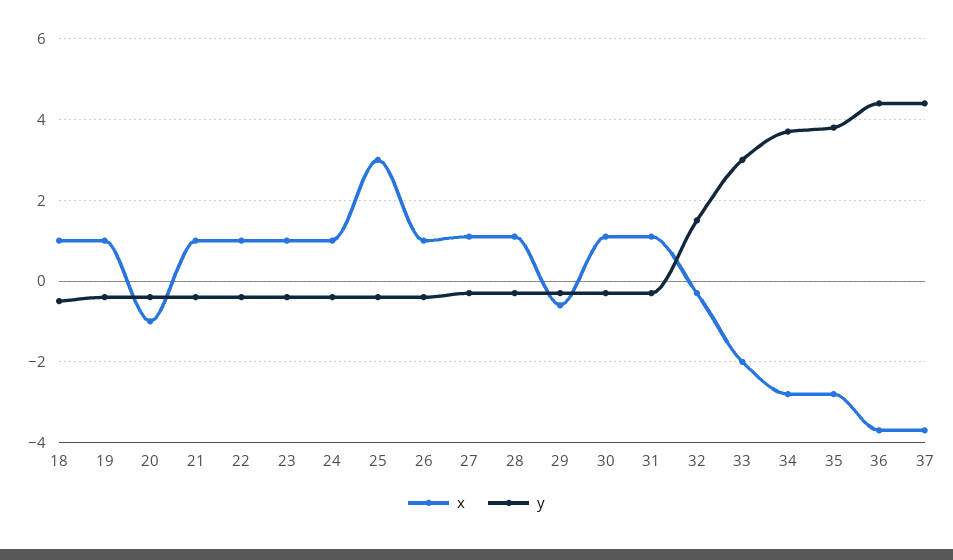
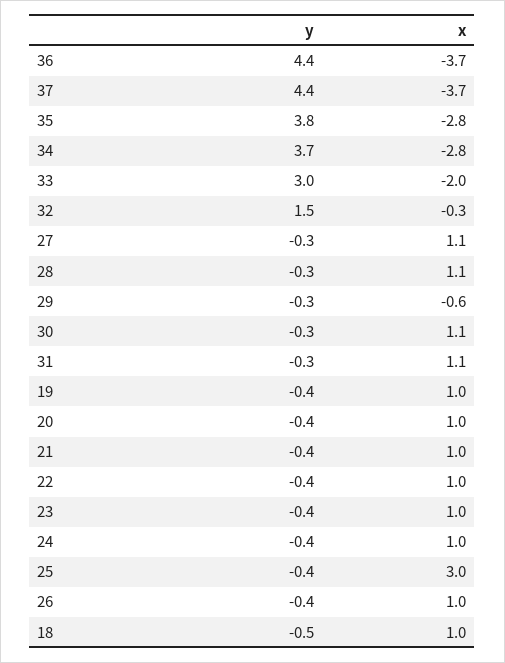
  {
    "x": {
      "18": 1,
      "19": 1,
-     "20": -1,
+     "20": 1,
      "21": 1,
      "22": 1,
      "23": 1,
      "24": 1,
      "25": 3,
      "26": 1,
      "27": 1.1,
      "28": 1.1,
      "29": -0.6,
      "30": 1.1,
      "31": 1.1,
      "32": -0.3,
      "33": -2,
      "34": -2.8,
      "35": -2.8,
      "36": -3.7,
      "37": -3.7
    },
    "y": {
      "18": -0.5,
      "19": -0.4,
      "20": -0.4,
      "21": -0.4,
      "22": -0.4,
      "23": -0.4,
      "24": -0.4,
      "25": -0.4,
      "26": -0.4,
      "27": -0.3,
      "28": -0.3,
      "29": -0.3,
      "30": -0.3,
      "31": -0.3,
      "32": 1.5,
      "33": 3,
      "34": 3.7,
      "35": 3.8,
      "36": 4.4,
      "37": 4.4
    }
  }

